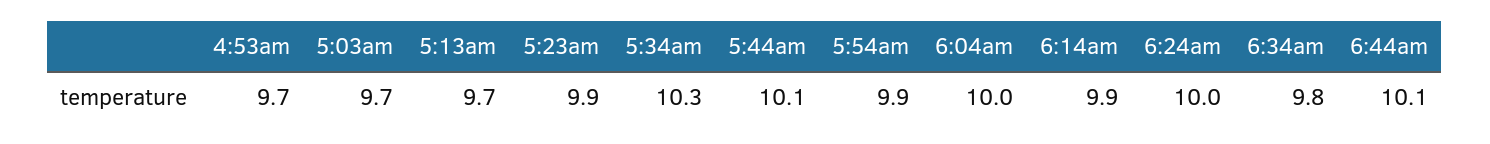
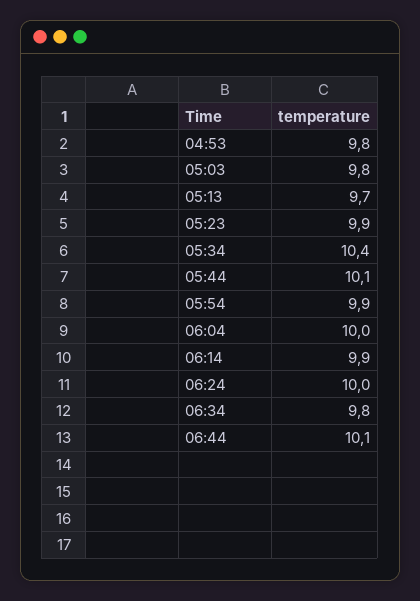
  {
-   "4:53am": 9.7,
+   "4:53am": 9.8,
-   "5:03am": 9.7,
+   "5:03am": 9.8,
    "5:13am": 9.7,
    "5:23am": 9.9,
-   "5:34am": 10.3,
+   "5:34am": 10.4,
    "5:44am": 10.1,
    "5:54am": 9.9,
    "6:04am": 10,
    "6:14am": 9.9,
    "6:24am": 10,
    "6:34am": 9.8,
    "6:44am": 10.1
  }

